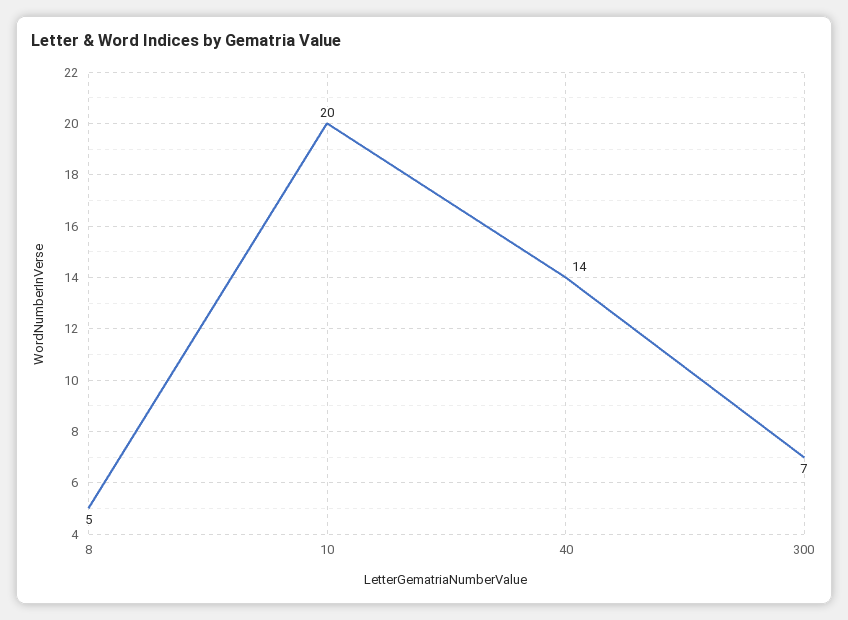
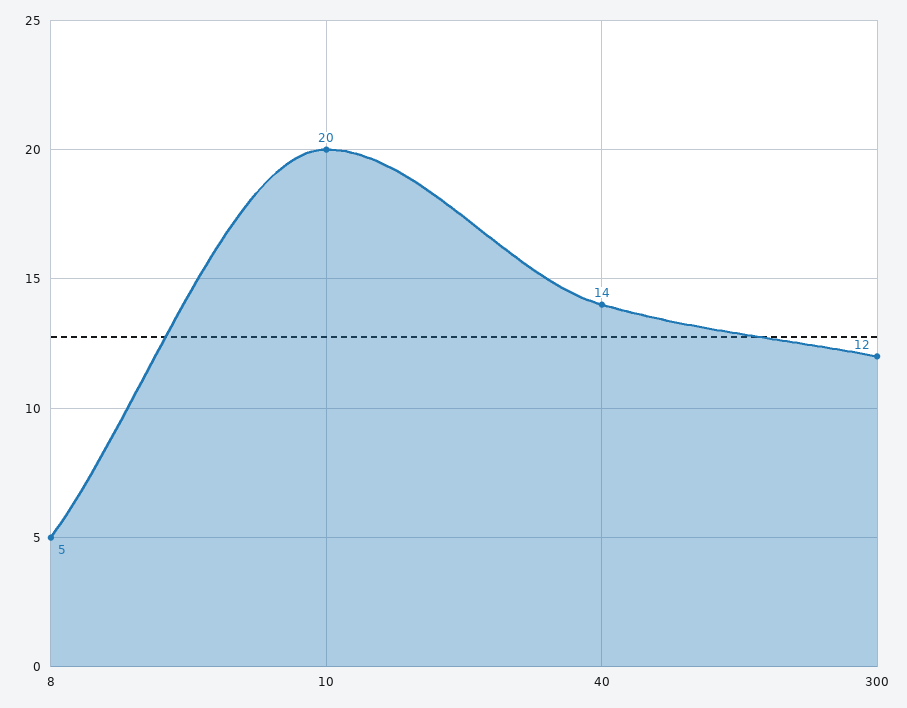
  {
    "8": 5,
    "10": 20,
    "40": 14,
-   "300": 7
+   "300": 12
  }

